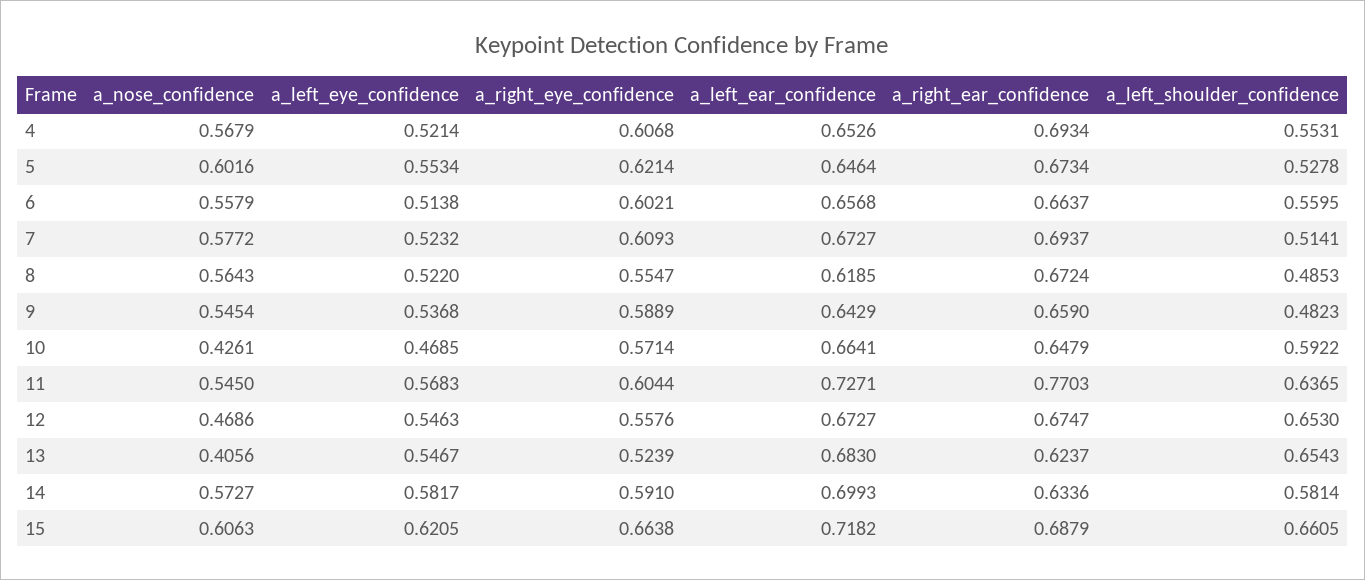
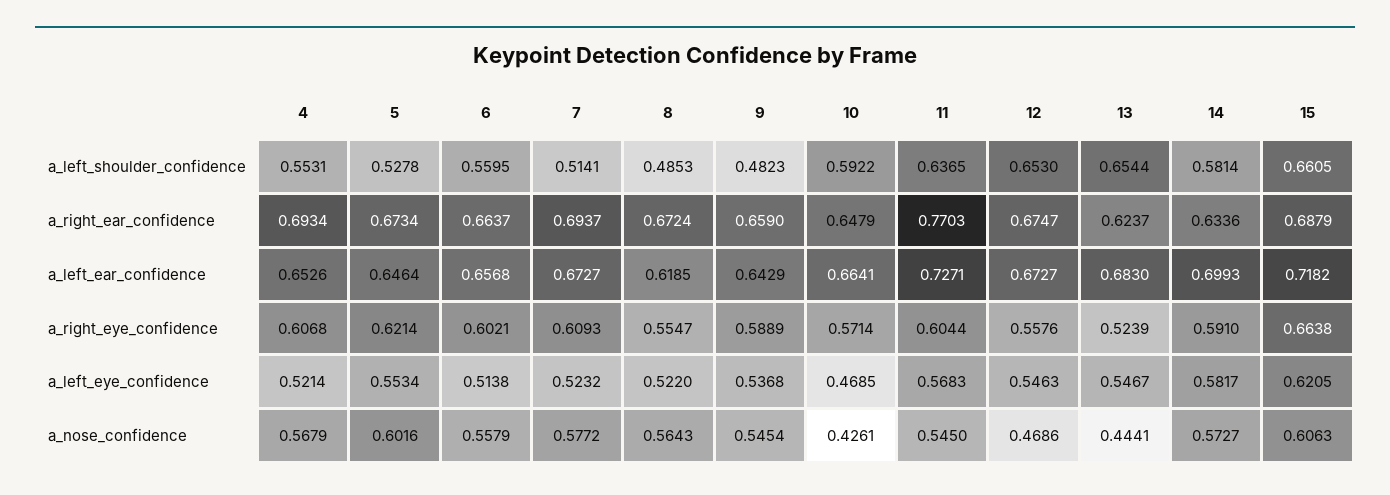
  {
    "a_nose_confidence": {
      "4": 0.5679,
      "5": 0.6016,
      "6": 0.5579,
      "7": 0.5772,
      "8": 0.5643,
      "9": 0.5454,
      "10": 0.4261,
      "11": 0.545,
      "12": 0.4686,
-     "13": 0.4056,
+     "13": 0.4441,
      "14": 0.5727,
      "15": 0.6063
    },
    "a_left_eye_confidence": {
      "4": 0.5214,
      "5": 0.5534,
      "6": 0.5138,
      "7": 0.5232,
      "8": 0.522,
      "9": 0.5368,
      "10": 0.4685,
      "11": 0.5683,
      "12": 0.5463,
      "13": 0.5467,
      "14": 0.5817,
      "15": 0.6205
    },
    "a_right_eye_confidence": {
      "4": 0.6068,
      "5": 0.6214,
      "6": 0.6021,
      "7": 0.6093,
      "8": 0.5547,
      "9": 0.5889,
      "10": 0.5714,
      "11": 0.6044,
      "12": 0.5576,
      "13": 0.5239,
      "14": 0.591,
      "15": 0.6638
    },
    "a_left_ear_confidence": {
      "4": 0.6526,
      "5": 0.6464,
      "6": 0.6568,
      "7": 0.6727,
      "8": 0.6185,
      "9": 0.6429,
      "10": 0.6641,
      "11": 0.7271,
      "12": 0.6727,
      "13": 0.683,
      "14": 0.6993,
      "15": 0.7182
    },
    "a_right_ear_confidence": {
      "4": 0.6934,
      "5": 0.6734,
      "6": 0.6637,
      "7": 0.6937,
      "8": 0.6724,
      "9": 0.659,
      "10": 0.6479,
      "11": 0.7703,
      "12": 0.6747,
      "13": 0.6237,
      "14": 0.6336,
      "15": 0.6879
    },
    "a_left_shoulder_confidence": {
      "4": 0.5531,
      "5": 0.5278,
      "6": 0.5595,
      "7": 0.5141,
      "8": 0.4853,
      "9": 0.4823,
      "10": 0.5922,
      "11": 0.6365,
      "12": 0.653,
-     "13": 0.6543,
+     "13": 0.6544,
      "14": 0.5814,
      "15": 0.6605
    }
  }

